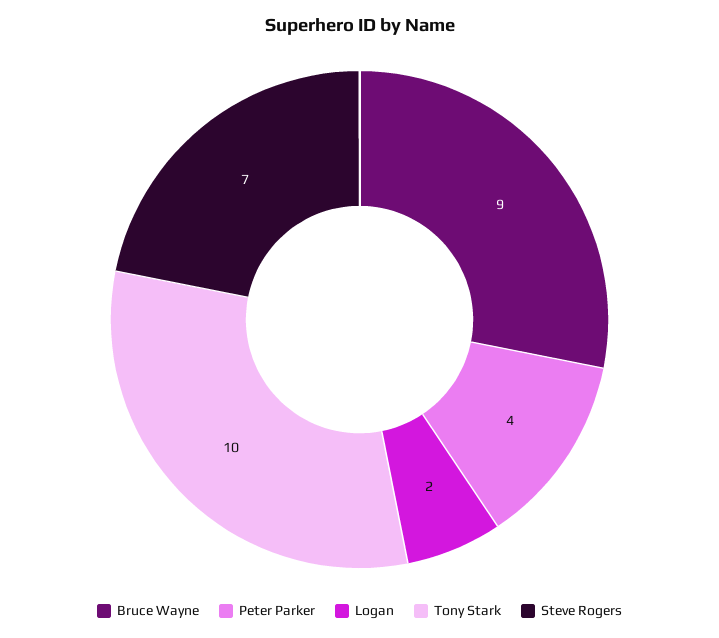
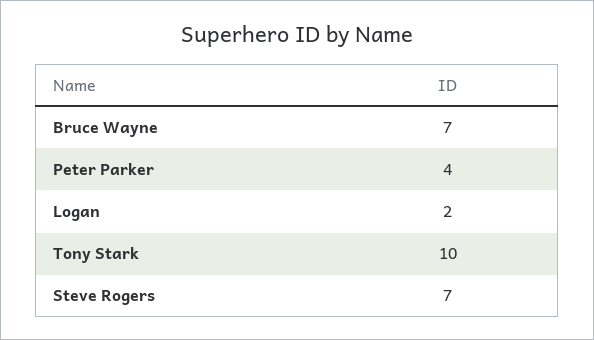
  {
-   "Bruce Wayne": 9,
+   "Bruce Wayne": 7,
    "Peter Parker": 4,
    "Logan": 2,
    "Tony Stark": 10,
    "Steve Rogers": 7
  }

